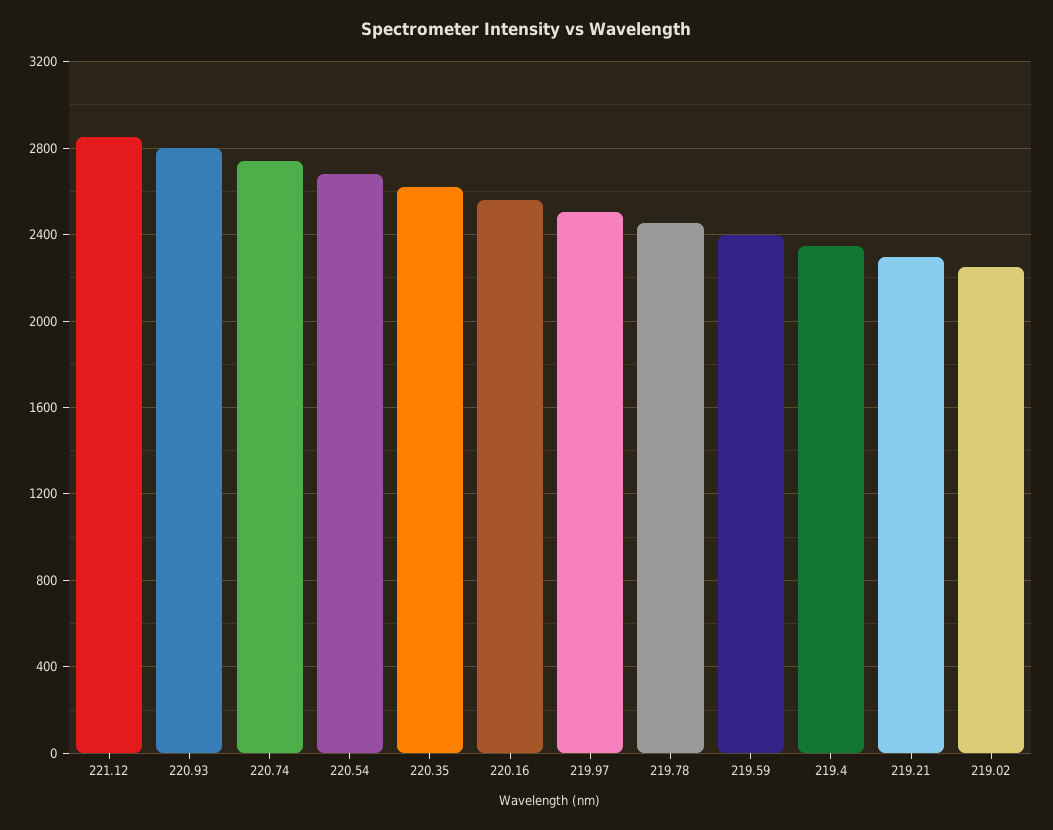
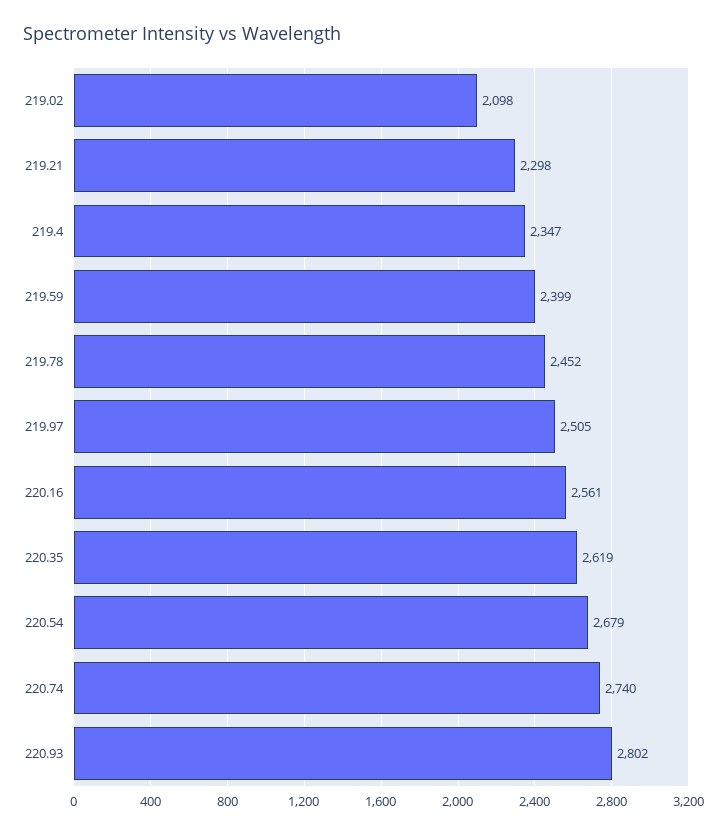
  {
-   "221.12": 2850,
    "220.93": 2802,
    "220.74": 2740,
    "220.54": 2679,
    "220.35": 2619,
    "220.16": 2561,
    "219.97": 2505,
    "219.78": 2452,
    "219.59": 2399,
    "219.4": 2347,
    "219.21": 2298,
-   "219.02": 2250
+   "219.02": 2098
  }

